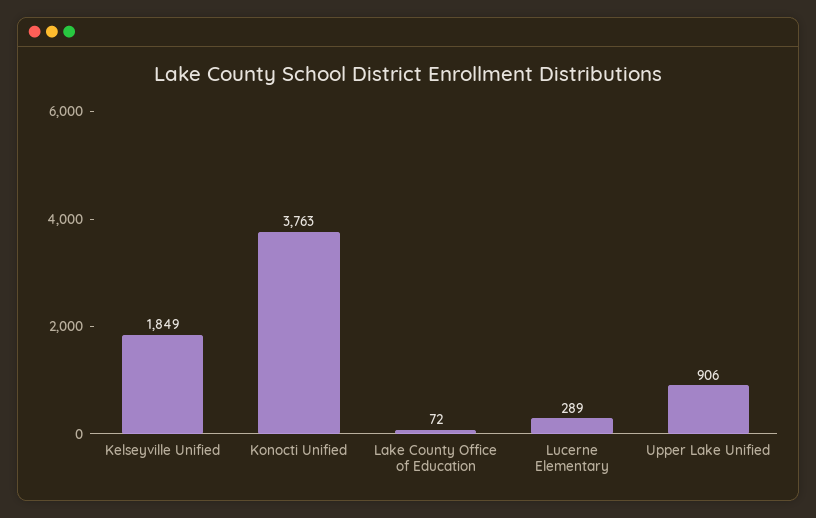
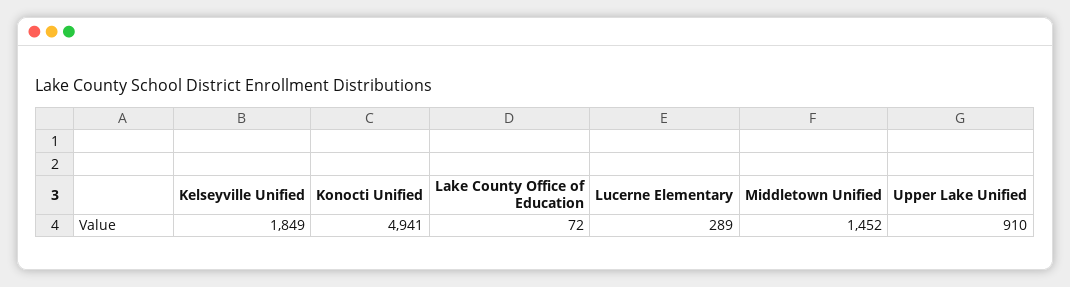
  {
    "Kelseyville Unified": 1849,
-   "Konocti Unified": 3763,
+   "Konocti Unified": 4941,
    "Lake County Office of Education": 72,
    "Lucerne Elementary": 289,
-   "Upper Lake Unified": 906
+   "Upper Lake Unified": 910,
+   "Middletown Unified": 1452
  }

